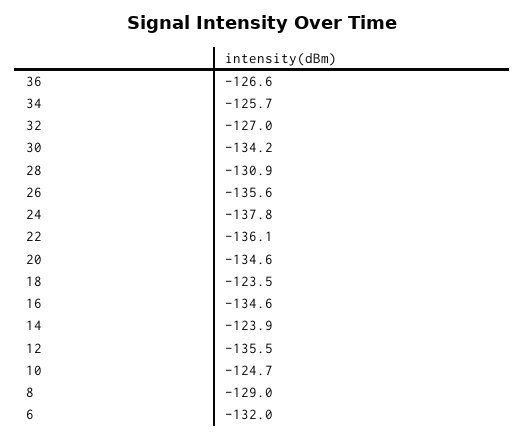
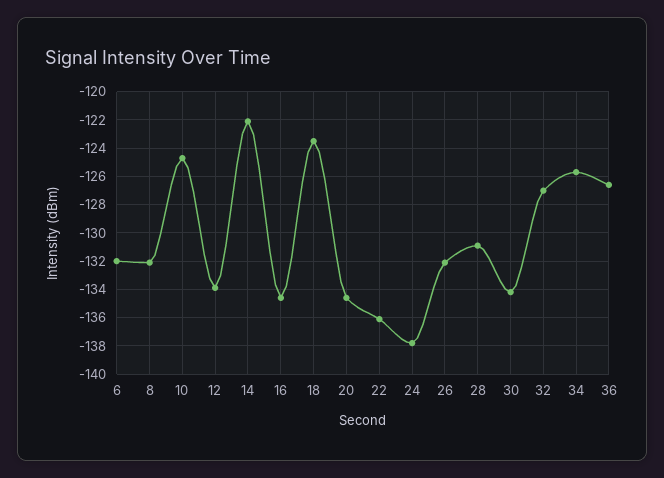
  {
    "36": -126.6,
    "34": -125.7,
    "32": -127,
    "30": -134.2,
    "28": -130.9,
-   "26": -135.6,
+   "26": -132,
    "24": -137.8,
    "22": -136.1,
    "20": -134.6,
    "18": -123.5,
    "16": -134.6,
-   "14": -123.9,
+   "14": -122,
-   "12": -135.5,
+   "12": -134,
    "10": -124.7,
-   "8": -129,
+   "8": -132,
    "6": -132
  }

